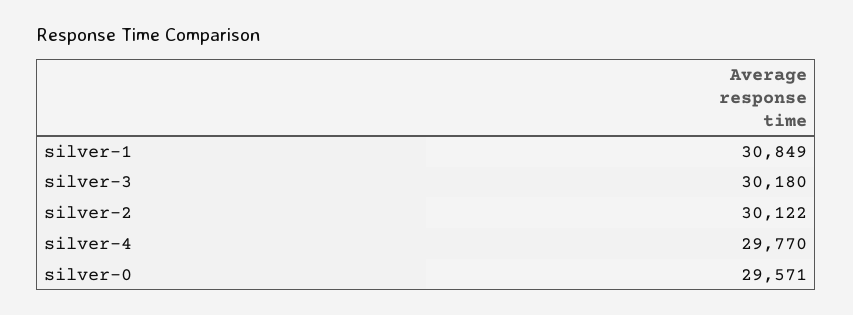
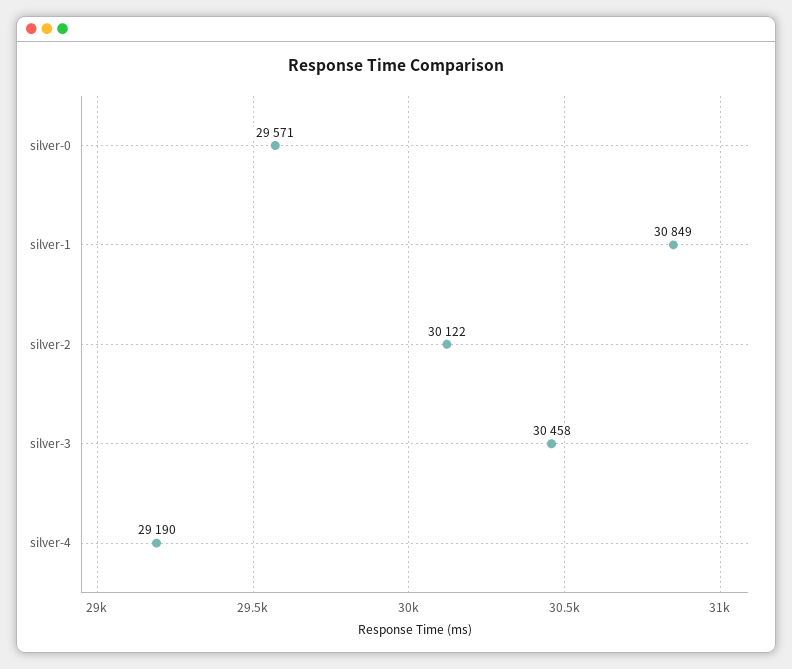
  {
    "silver-1": 30849,
-   "silver-3": 30180,
+   "silver-3": 30458,
    "silver-2": 30122,
-   "silver-4": 29770,
+   "silver-4": 29190,
    "silver-0": 29571
  }

